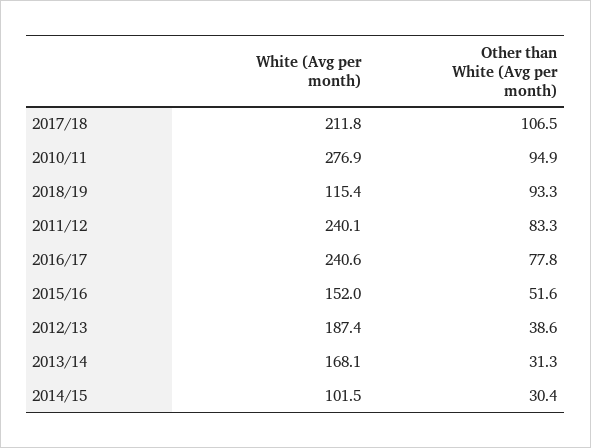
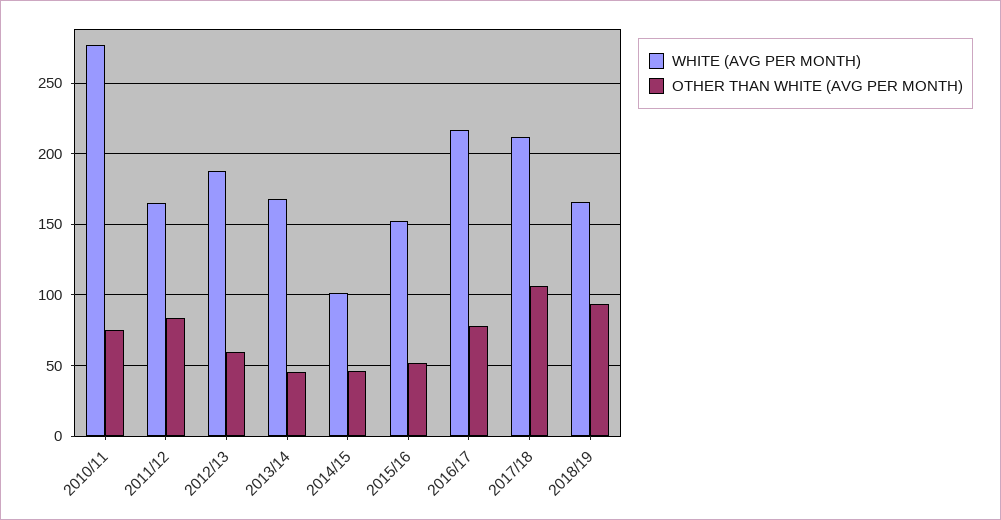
  {
    "White (Avg per month)": {
      "2017/18": 211.8,
      "2010/11": 276.9,
-     "2018/19": 115.4,
+     "2018/19": 165,
-     "2011/12": 240.1,
+     "2011/12": 165,
-     "2016/17": 240.6,
+     "2016/17": 215,
      "2015/16": 152,
      "2012/13": 187.4,
      "2013/14": 168.1,
      "2014/15": 101.5
    },
    "Other than White (Avg per month)": {
      "2017/18": 106.5,
-     "2010/11": 94.9,
+     "2010/11": 75,
      "2018/19": 93.3,
      "2011/12": 83.3,
      "2016/17": 77.8,
      "2015/16": 51.6,
-     "2012/13": 38.6,
+     "2012/13": 60,
-     "2013/14": 31.3,
+     "2013/14": 45,
-     "2014/15": 30.4
+     "2014/15": 45
    }
  }

